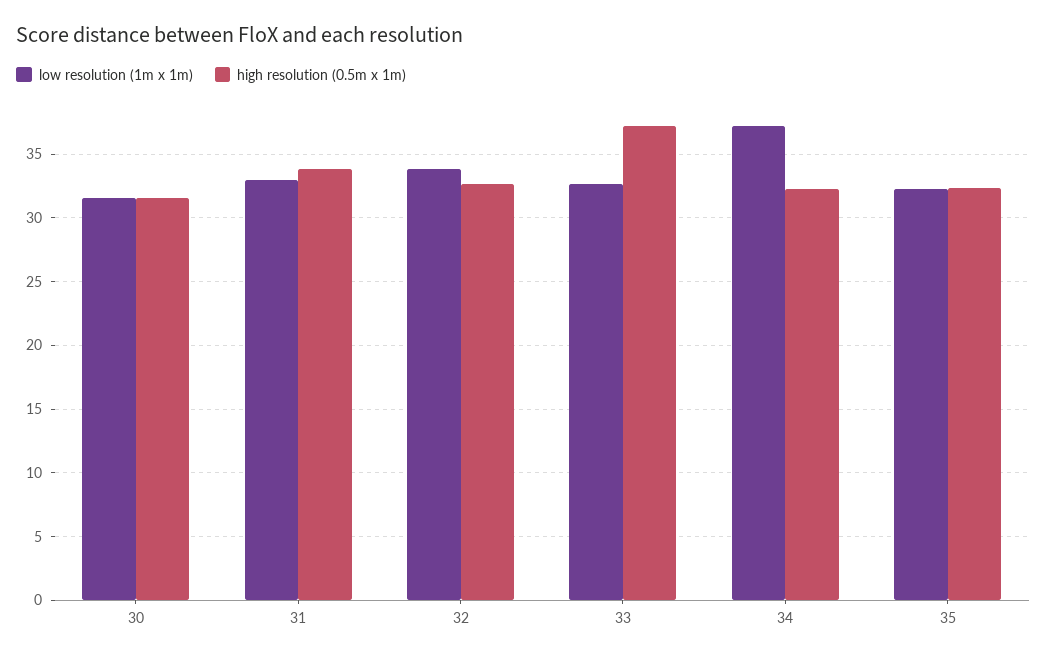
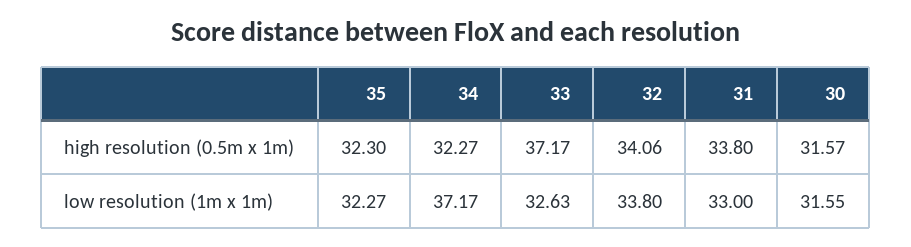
  {
    "low resolution (1m x 1m)": {
      "30": 31.55,
      "31": 33,
      "32": 33.8,
      "33": 32.63,
      "34": 37.17,
      "35": 32.27
    },
    "high resolution (0.5m x 1m)": {
      "30": 31.57,
      "31": 33.8,
-     "32": 32.5,
+     "32": 34.06,
      "33": 37.17,
      "34": 32.27,
      "35": 32.3
    }
  }

